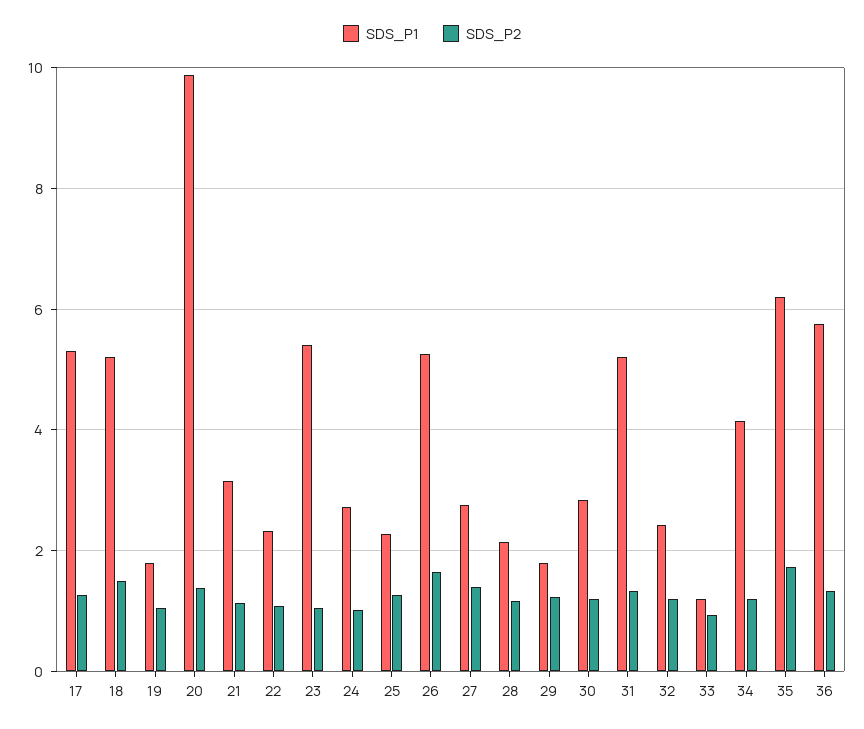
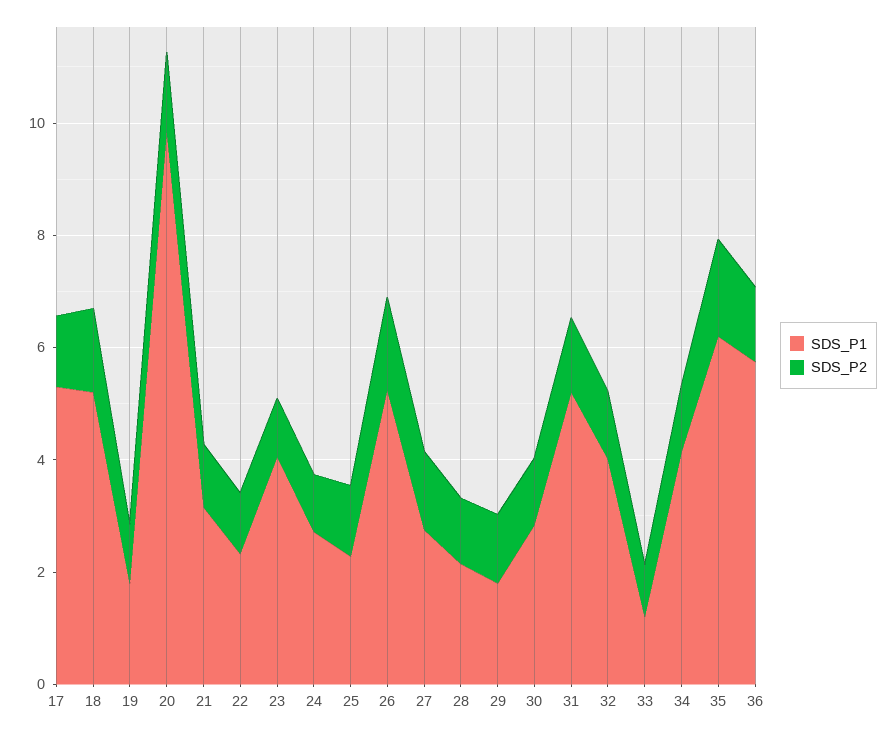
  {
    "SDS_P1": {
      "17": 5.4,
      "18": 5.2,
      "19": 1.8,
      "20": 9.8,
      "21": 3.2,
      "22": 2.4,
-     "23": 5.4,
+     "23": 4,
      "24": 2.8,
      "25": 2.2,
      "26": 5.2,
      "27": 2.8,
      "28": 2.2,
      "29": 1.8,
      "30": 2.8,
      "31": 5.2,
-     "32": 2.4,
+     "32": 4,
      "33": 1.2,
      "34": 4.2,
      "35": 6.2,
      "36": 5.8
    },
    "SDS_P2": {
      "17": 1.2,
      "18": 1.6,
      "19": 1,
      "20": 1.4,
      "21": 1.2,
      "22": 1,
      "23": 1,
      "24": 1,
      "25": 1.2,
      "26": 1.6,
      "27": 1.4,
      "28": 1.2,
      "29": 1.2,
      "30": 1.2,
      "31": 1.4,
      "32": 1.2,
      "33": 1,
      "34": 1.2,
      "35": 1.8,
      "36": 1.4
    }
  }

